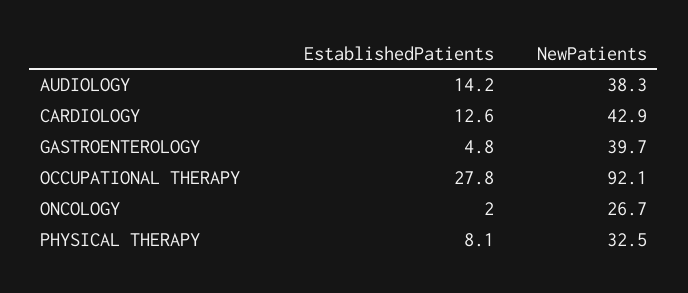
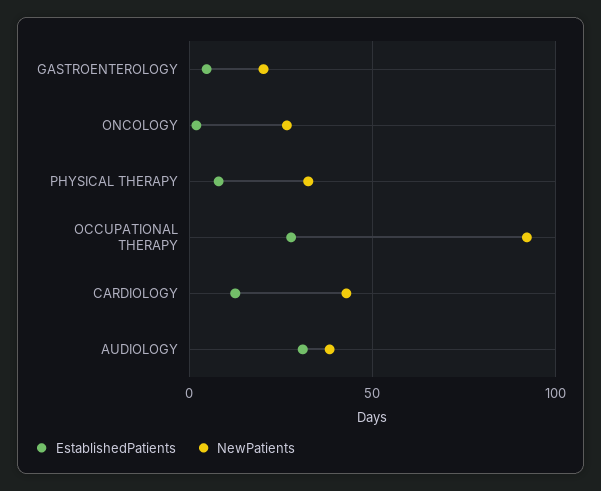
  {
    "EstablishedPatients": {
-     "AUDIOLOGY": 14.2,
+     "AUDIOLOGY": 30,
      "CARDIOLOGY": 12.6,
      "GASTROENTEROLOGY": 4.8,
      "OCCUPATIONAL THERAPY": 27.8,
      "ONCOLOGY": 2,
      "PHYSICAL THERAPY": 8.1
    },
    "NewPatients": {
      "AUDIOLOGY": 38.3,
      "CARDIOLOGY": 42.9,
-     "GASTROENTEROLOGY": 39.7,
+     "GASTROENTEROLOGY": 20,
      "OCCUPATIONAL THERAPY": 92.1,
      "ONCOLOGY": 26.7,
      "PHYSICAL THERAPY": 32.5
    }
  }

